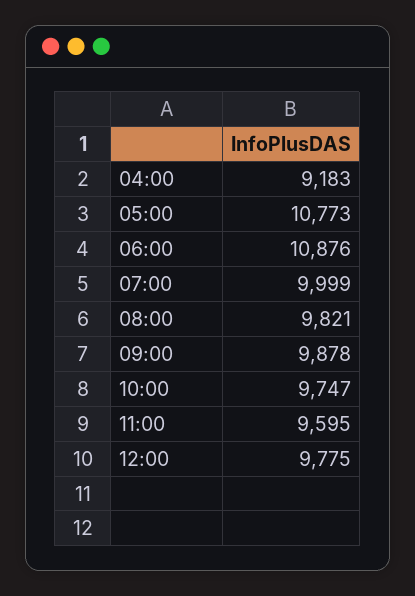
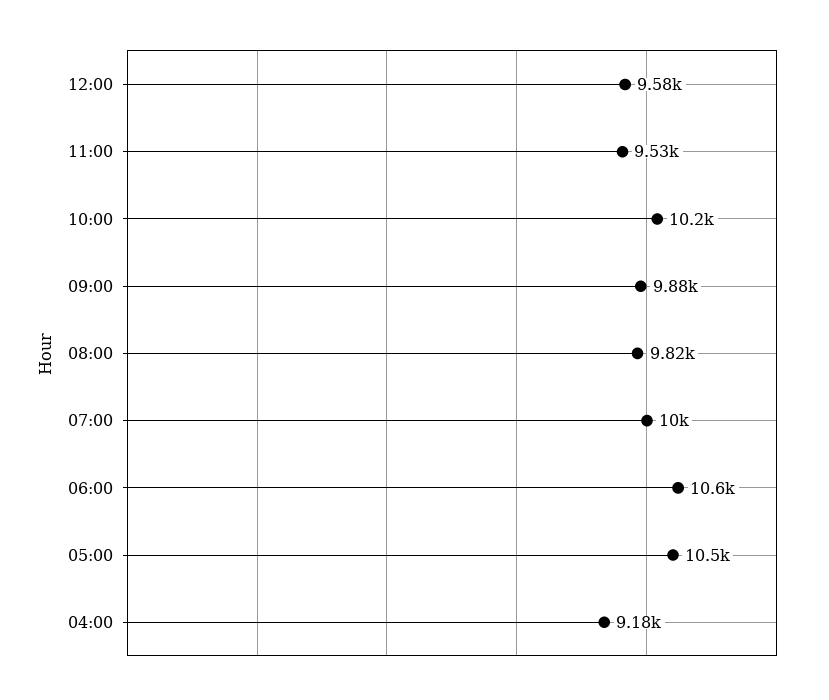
  {
    "04:00": 9183,
-   "05:00": 10773,
+   "05:00": 10500,
-   "06:00": 10876,
+   "06:00": 10600,
    "07:00": 9999,
    "08:00": 9821,
    "09:00": 9878,
-   "10:00": 9747,
+   "10:00": 10200,
-   "11:00": 9595,
+   "11:00": 9530,
-   "12:00": 9775
+   "12:00": 9580
  }

